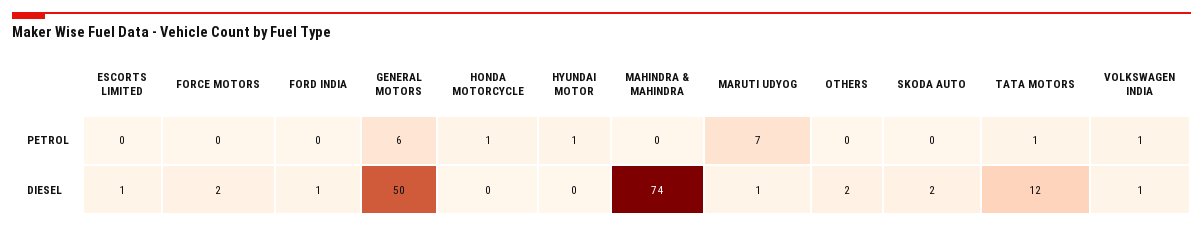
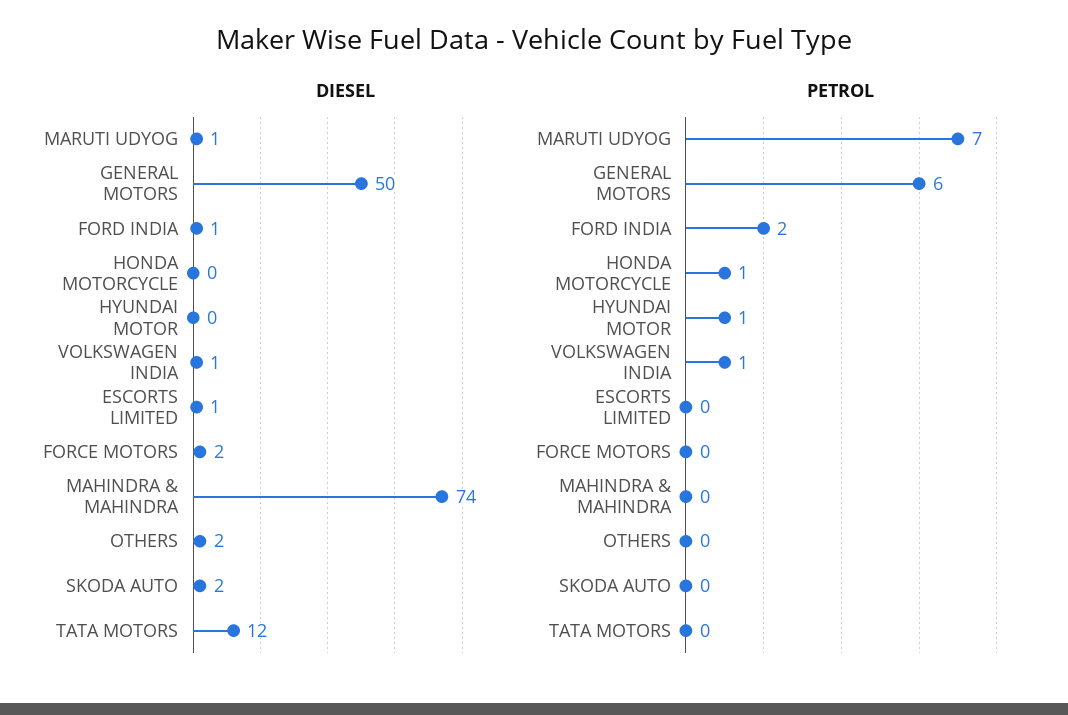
  {
    "PETROL": {
      "ESCORTS LIMITED": 0,
      "FORCE MOTORS": 0,
-     "FORD INDIA": 0,
+     "FORD INDIA": 2,
      "GENERAL MOTORS": 6,
      "HONDA MOTORCYCLE": 1,
      "HYUNDAI MOTOR": 1,
      "MAHINDRA & MAHINDRA": 0,
      "MARUTI UDYOG": 7,
      "OTHERS": 0,
      "SKODA AUTO": 0,
-     "TATA MOTORS": 1,
+     "TATA MOTORS": 0,
      "VOLKSWAGEN INDIA": 1
    },
    "DIESEL": {
      "ESCORTS LIMITED": 1,
      "FORCE MOTORS": 2,
      "FORD INDIA": 1,
      "GENERAL MOTORS": 50,
      "HONDA MOTORCYCLE": 0,
      "HYUNDAI MOTOR": 0,
      "MAHINDRA & MAHINDRA": 74,
      "MARUTI UDYOG": 1,
      "OTHERS": 2,
      "SKODA AUTO": 2,
      "TATA MOTORS": 12,
      "VOLKSWAGEN INDIA": 1
    }
  }

